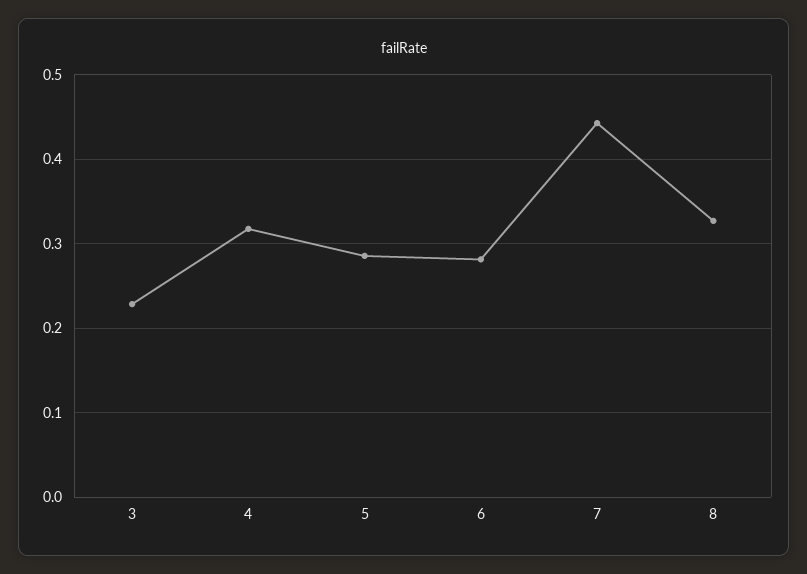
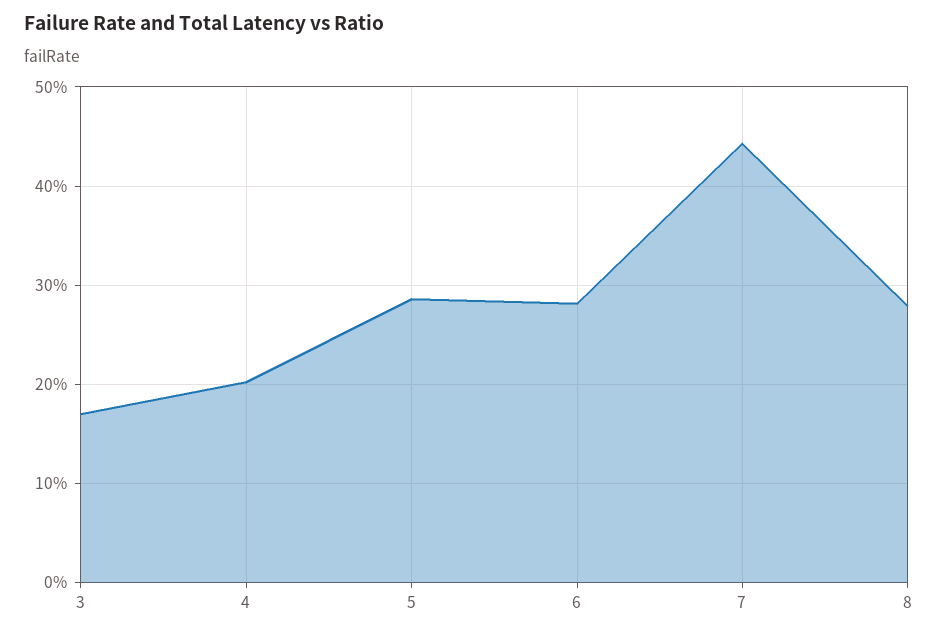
  {
-   "3": 0.23,
+   "3": 0.17,
-   "4": 0.32,
+   "4": 0.2,
    "5": 0.29,
    "6": 0.28,
    "7": 0.44,
-   "8": 0.33
+   "8": 0.28
  }

